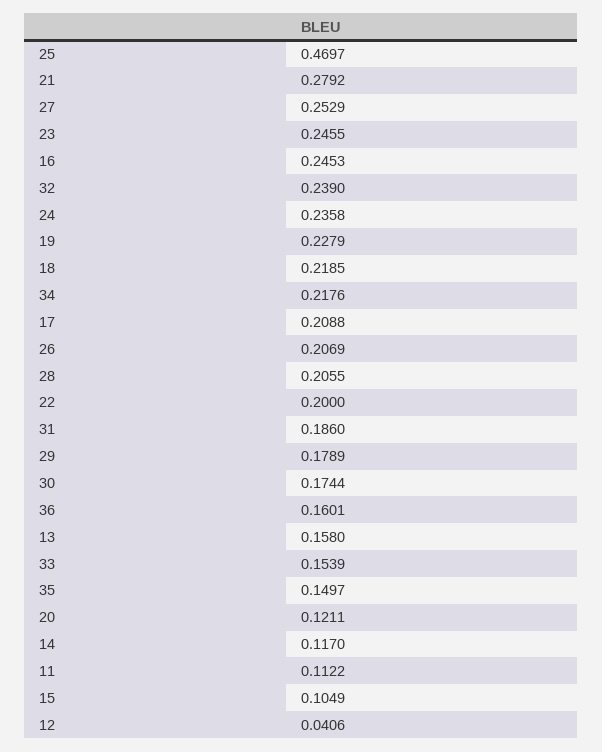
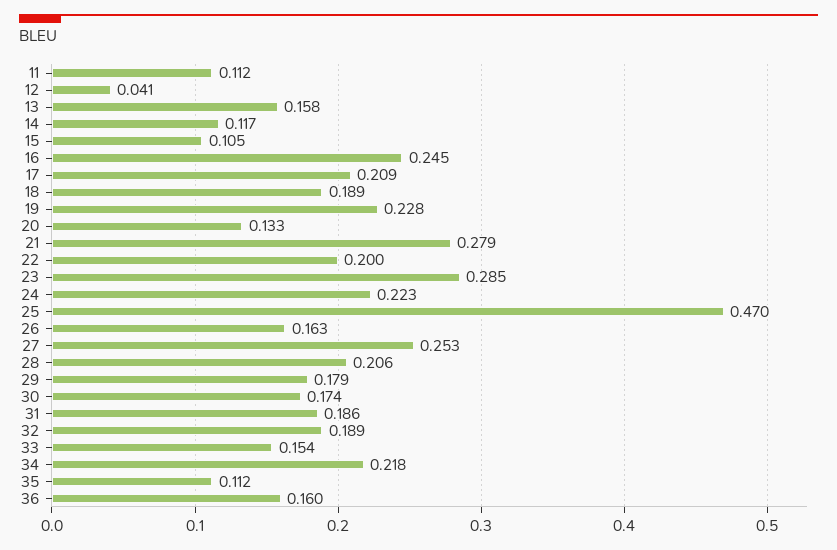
  {
    "25": 0.4697,
    "21": 0.2792,
    "27": 0.2529,
-   "23": 0.2455,
+   "23": 0.285,
    "16": 0.2453,
-   "32": 0.239,
+   "32": 0.189,
-   "24": 0.2358,
+   "24": 0.223,
    "19": 0.2279,
-   "18": 0.2185,
+   "18": 0.189,
    "34": 0.2176,
    "17": 0.2088,
-   "26": 0.2069,
+   "26": 0.163,
    "28": 0.2055,
    "22": 0.2,
    "31": 0.186,
    "29": 0.1789,
    "30": 0.1744,
    "36": 0.1601,
    "13": 0.158,
    "33": 0.1539,
-   "35": 0.1497,
+   "35": 0.112,
-   "20": 0.1211,
+   "20": 0.133,
    "14": 0.117,
    "11": 0.1122,
    "15": 0.1049,
    "12": 0.0406
  }

